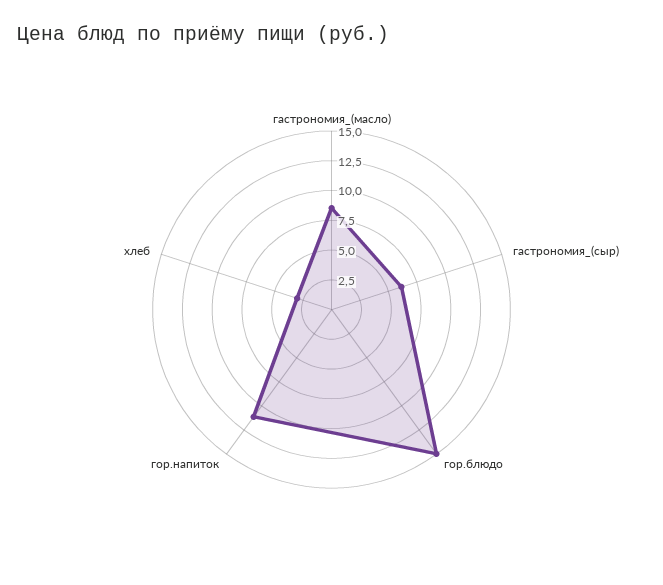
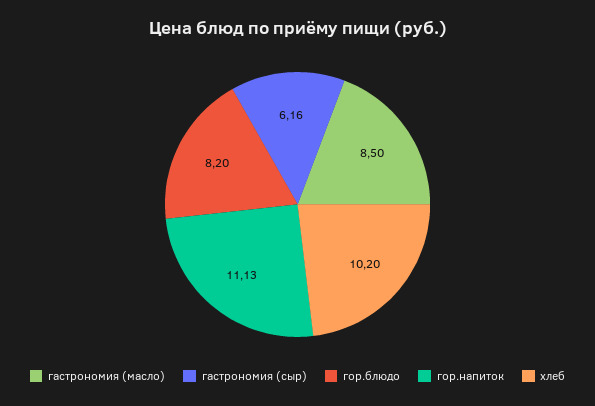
  {
    "гастрономия_(масло)": 8.5,
    "гастрономия_(сыр)": 6.16,
-   "гор.блюдо": 15,
+   "гор.блюдо": 8.2,
    "гор.напиток": 11.13,
-   "хлеб": 2.5
+   "хлеб": 10.2
  }

